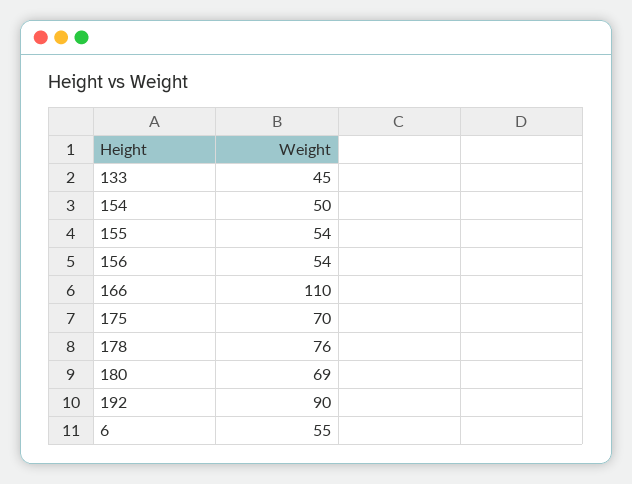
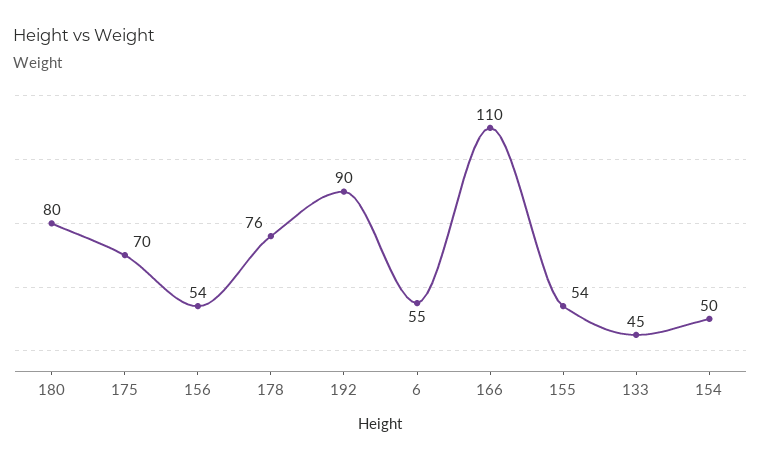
  {
    "133": 45,
    "154": 50,
    "155": 54,
    "156": 54,
    "166": 110,
    "175": 70,
    "178": 76,
-   "180": 69,
+   "180": 80,
    "192": 90,
    "6": 55
  }

